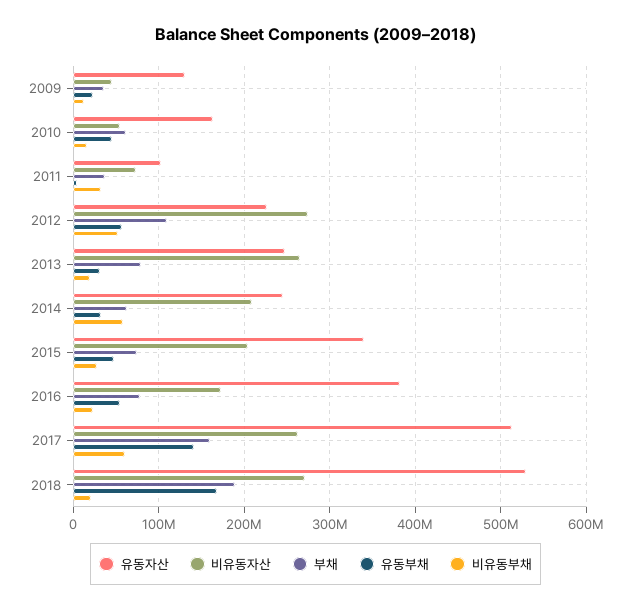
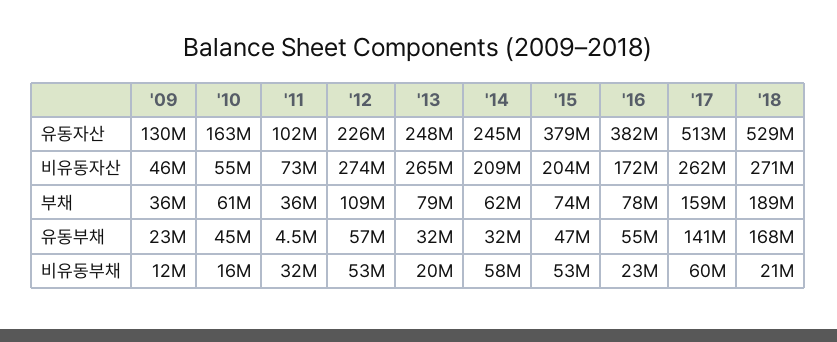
  {
    "유동자산": {
      "2009": 130000000,
      "2010": 163000000,
      "2011": 102000000,
      "2012": 226000000,
      "2013": 248000000,
      "2014": 245000000,
-     "2015": 340000000,
+     "2015": 379000000,
      "2016": 382000000,
      "2017": 513000000,
      "2018": 529000000
    },
    "비유동자산": {
      "2009": 46000000,
      "2010": 55000000,
      "2011": 73000000,
      "2012": 274000000,
      "2013": 265000000,
      "2014": 209000000,
      "2015": 204000000,
      "2016": 172000000,
      "2017": 262000000,
      "2018": 271000000
    },
    "부채": {
      "2009": 36000000,
      "2010": 61000000,
      "2011": 36000000,
      "2012": 109000000,
      "2013": 79000000,
      "2014": 62000000,
      "2015": 74000000,
      "2016": 78000000,
      "2017": 159000000,
      "2018": 189000000
    },
    "유동부채": {
      "2009": 23000000,
      "2010": 45000000,
      "2011": 4500000,
      "2012": 57000000,
      "2013": 32000000,
      "2014": 32000000,
      "2015": 47000000,
      "2016": 55000000,
      "2017": 141000000,
      "2018": 168000000
    },
    "비유동부채": {
      "2009": 12000000,
      "2010": 16000000,
      "2011": 32000000,
      "2012": 53000000,
      "2013": 20000000,
      "2014": 58000000,
-     "2015": 30000000,
+     "2015": 53000000,
      "2016": 23000000,
      "2017": 60000000,
      "2018": 21000000
    }
  }

